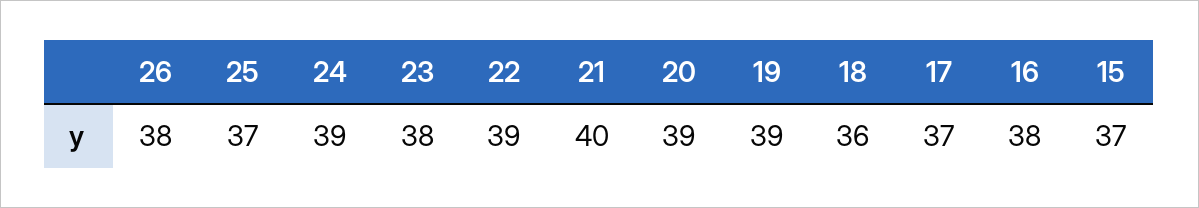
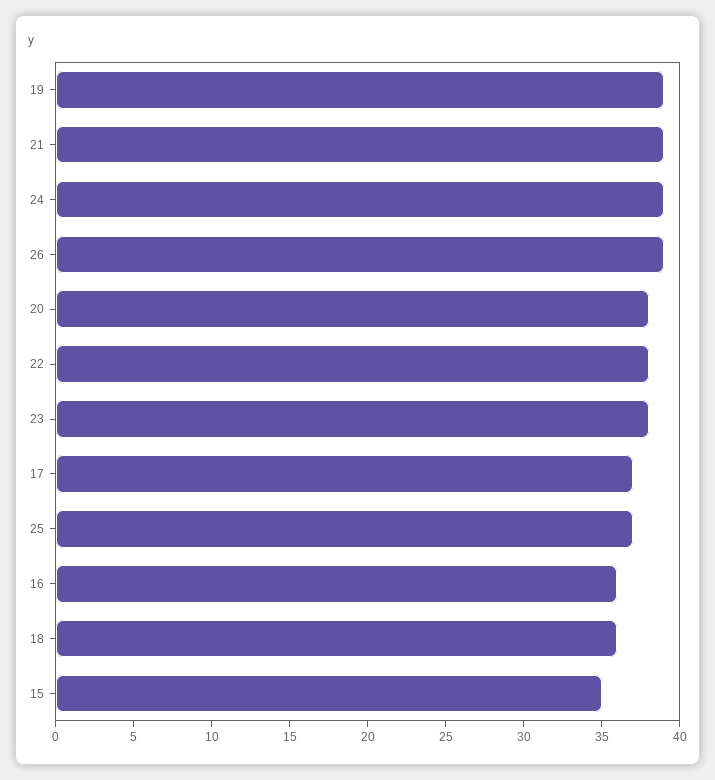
  {
-   "26": 38,
+   "26": 39,
    "25": 37,
    "24": 39,
    "23": 38,
-   "22": 39,
+   "22": 38,
-   "21": 40,
+   "21": 39,
-   "20": 39,
+   "20": 38,
    "19": 39,
    "18": 36,
    "17": 37,
-   "16": 38,
+   "16": 36,
-   "15": 37
+   "15": 35
  }

